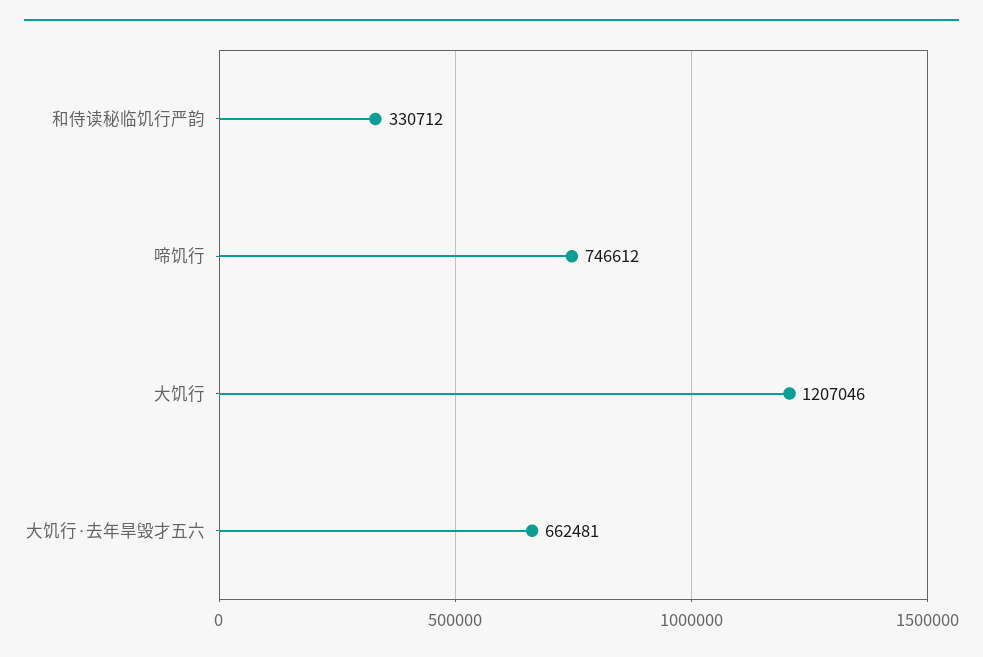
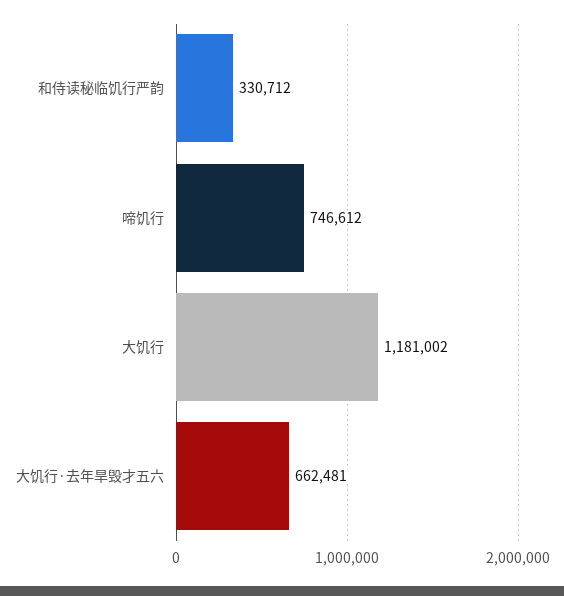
  {
    "和侍读秘临饥行严韵": 330712,
    "啼饥行": 746612,
-   "大饥行": 1207046,
+   "大饥行": 1181002,
    "大饥行·去年旱毁才五六": 662481
  }

